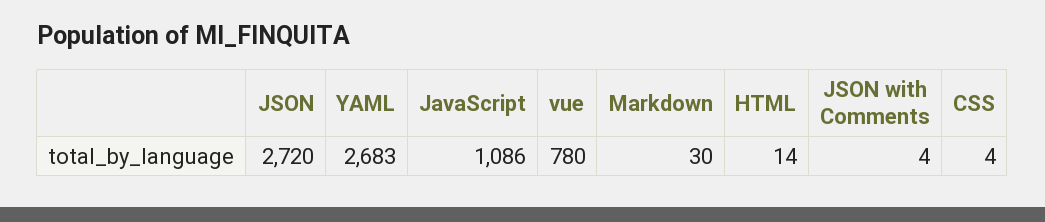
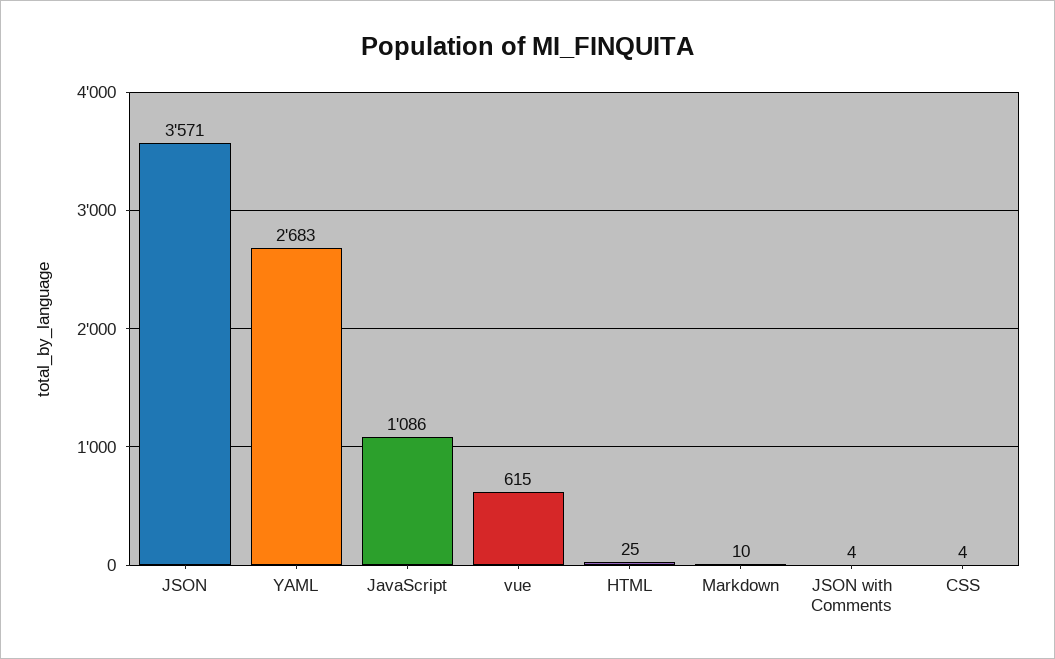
  {
-   "JSON": 2720,
+   "JSON": 3571,
    "YAML": 2683,
    "JavaScript": 1086,
-   "vue": 780,
+   "vue": 615,
-   "Markdown": 30,
+   "Markdown": 10,
-   "HTML": 14,
+   "HTML": 25,
    "JSON with Comments": 4,
    "CSS": 4
  }

